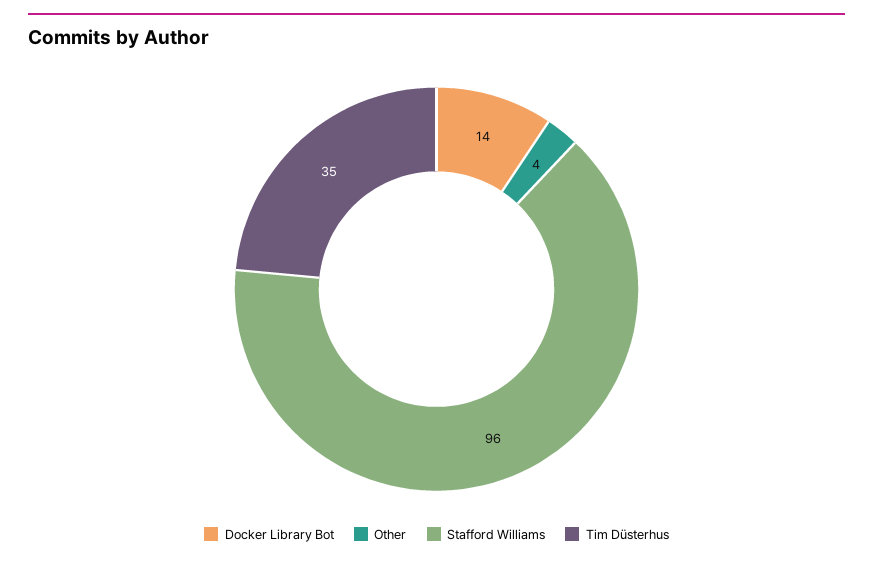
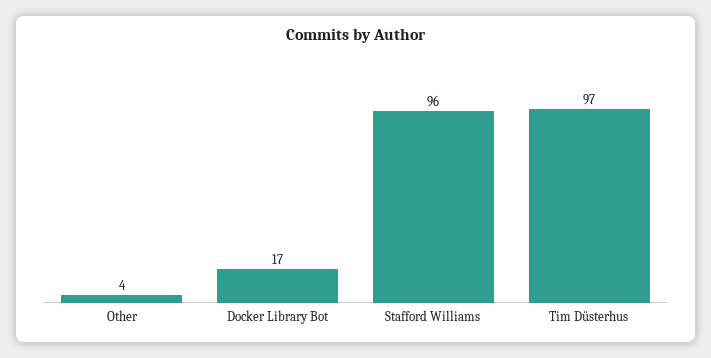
  {
-   "Docker Library Bot": 14,
+   "Docker Library Bot": 17,
    "Other": 4,
    "Stafford Williams": 96,
-   "Tim Düsterhus": 35
+   "Tim Düsterhus": 97
  }

